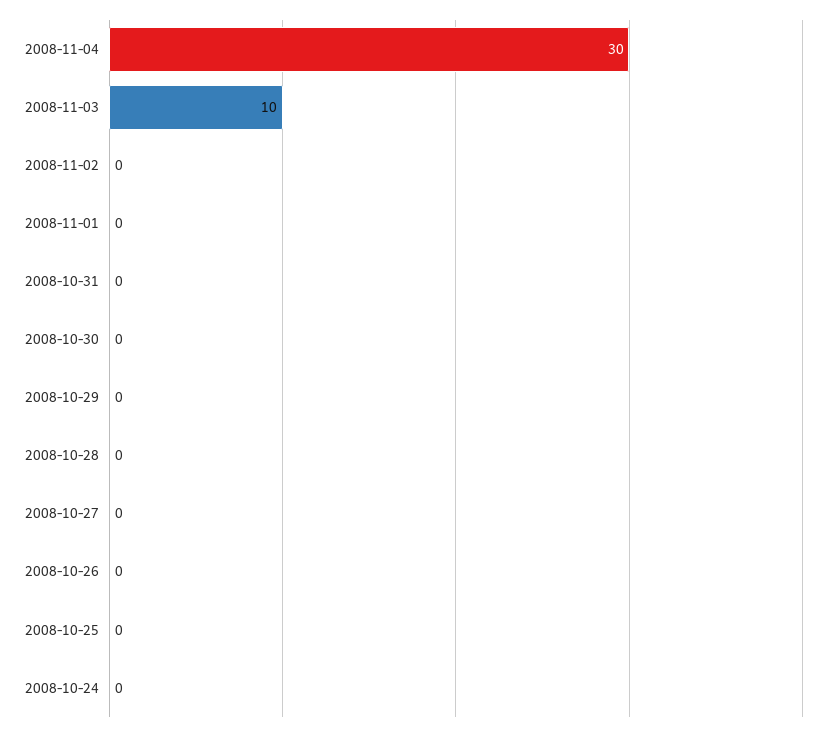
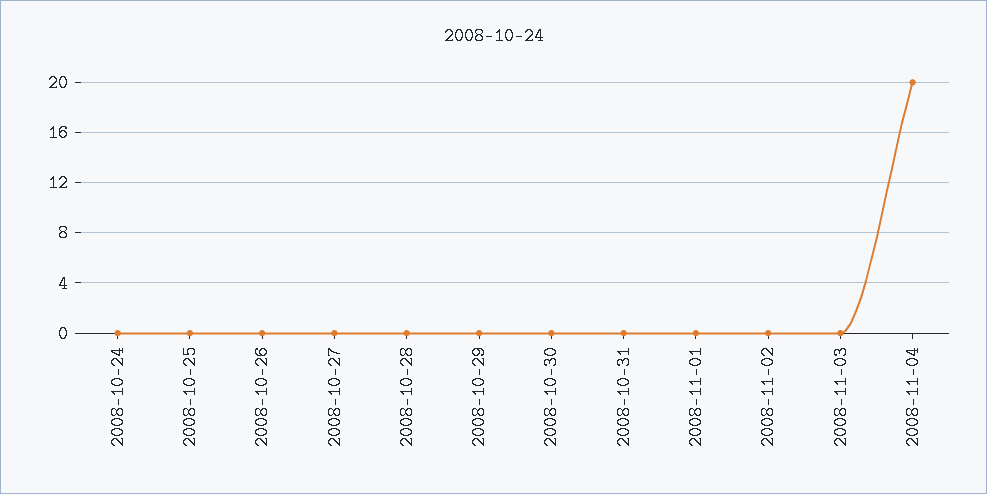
  {
-   "2008-11-04": 30,
+   "2008-11-04": 20,
-   "2008-11-03": 10,
+   "2008-11-03": 0,
    "2008-11-02": 0,
    "2008-11-01": 0,
    "2008-10-31": 0,
    "2008-10-30": 0,
    "2008-10-29": 0,
    "2008-10-28": 0,
    "2008-10-27": 0,
    "2008-10-26": 0,
    "2008-10-25": 0,
    "2008-10-24": 0
  }

